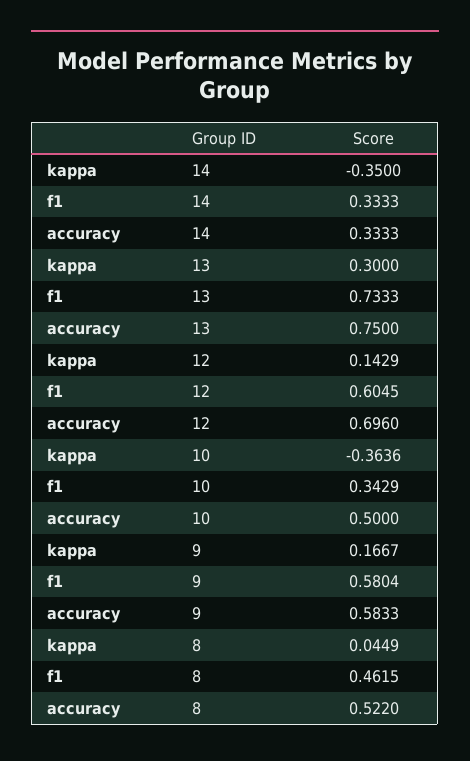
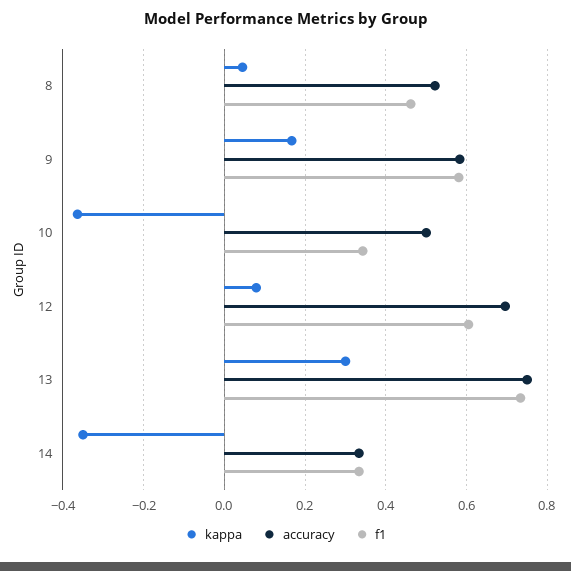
  {
    "kappa": {
      "14": -0.35,
      "13": 0.3,
-     "12": 0.1429,
+     "12": 0.08,
      "10": -0.3636,
      "9": 0.1667,
      "8": 0.0449
    },
    "f1": {
      "14": 0.3333,
      "13": 0.7333,
      "12": 0.6045,
      "10": 0.3429,
      "9": 0.5804,
      "8": 0.4615
    },
    "accuracy": {
      "14": 0.3333,
      "13": 0.75,
      "12": 0.696,
      "10": 0.5,
      "9": 0.5833,
      "8": 0.522
    }
  }

